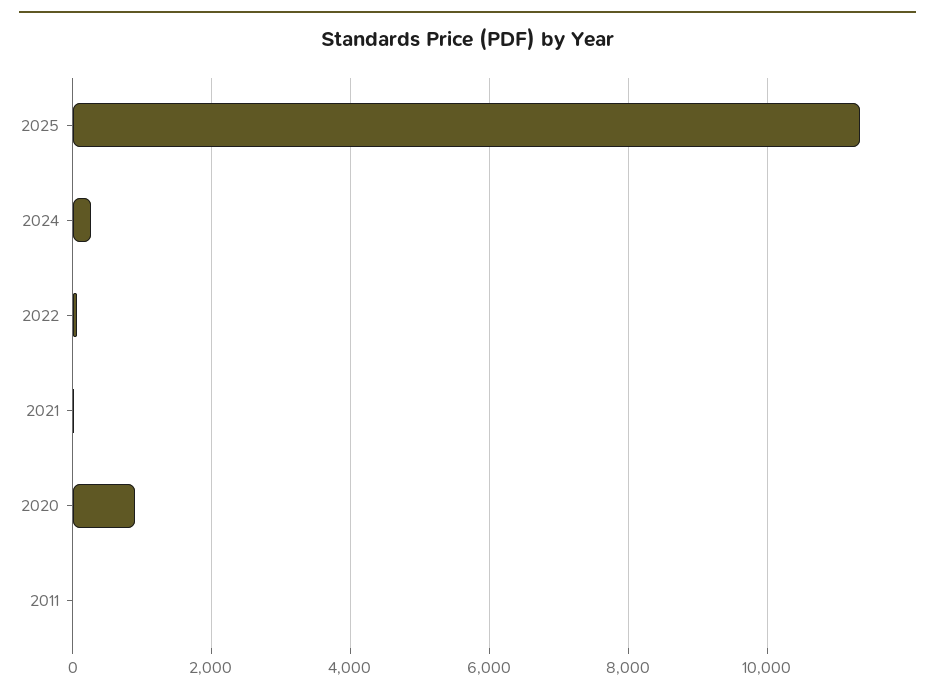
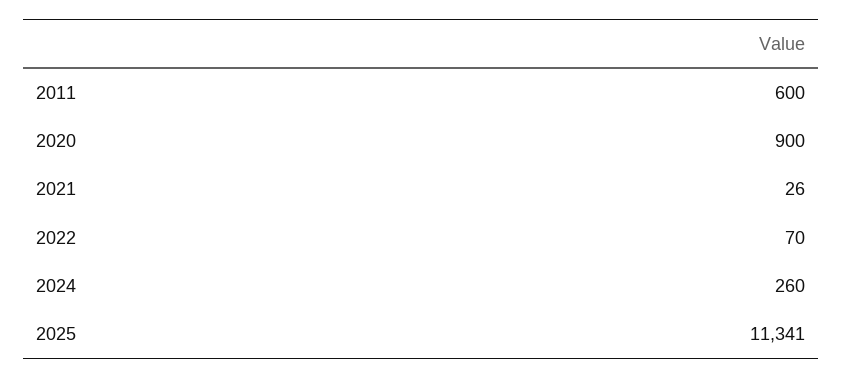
  {
    "2025": 11341,
    "2024": 260,
    "2022": 70,
    "2021": 26,
    "2020": 900,
-   "2011": 0
+   "2011": 600
  }

